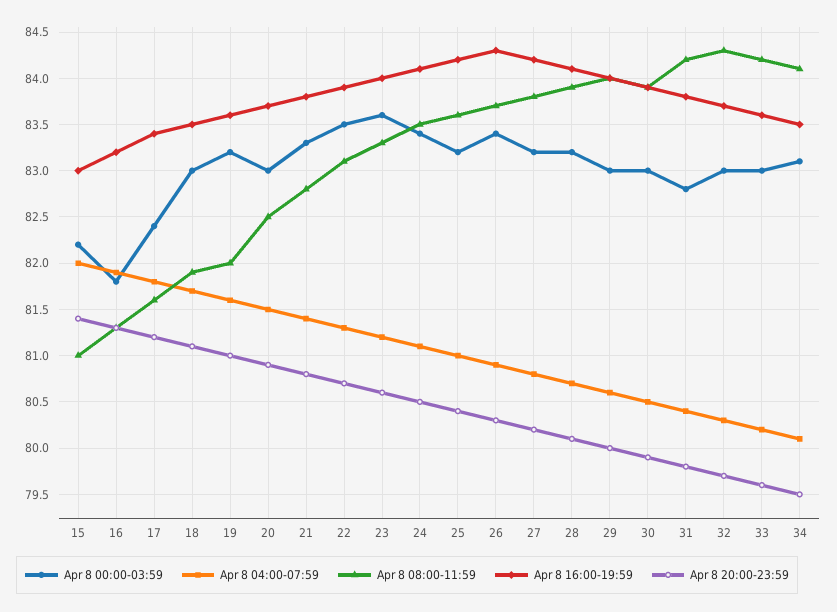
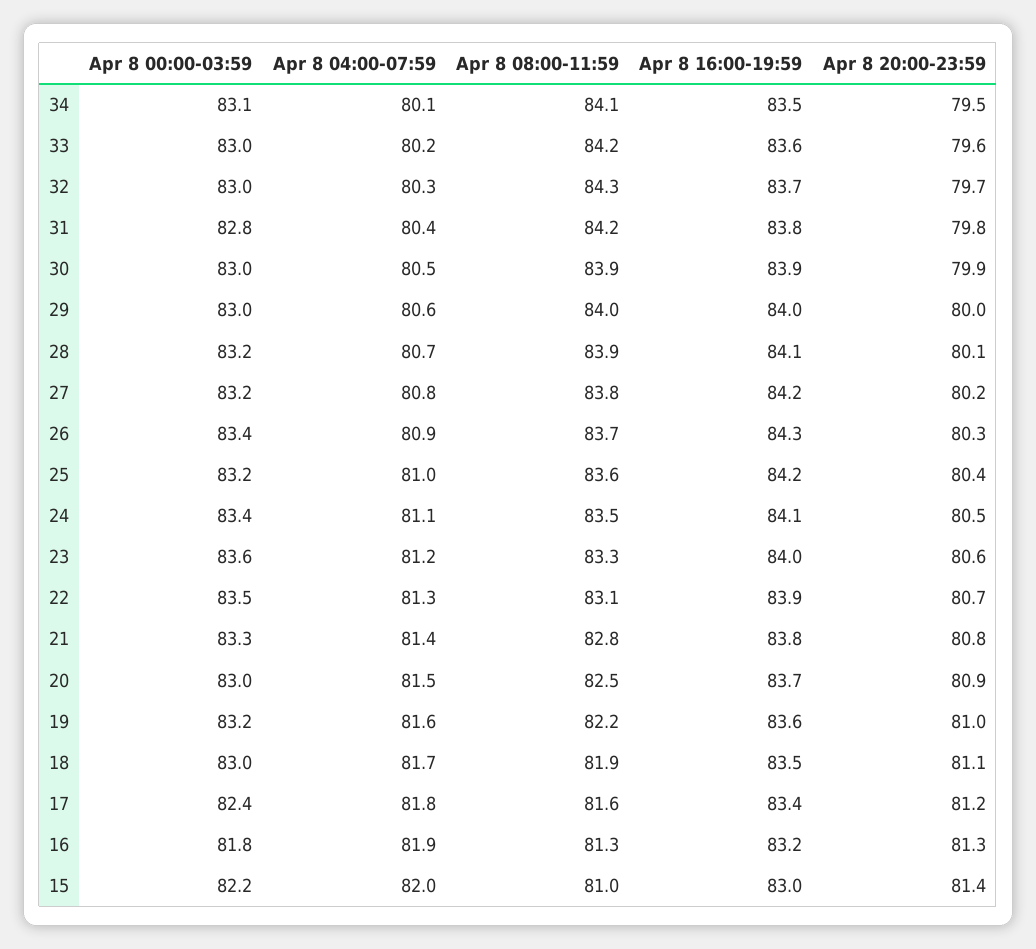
  {
    "Apr 8 00:00-03:59": {
      "15": 82.2,
      "16": 81.8,
      "17": 82.4,
      "18": 83,
      "19": 83.2,
      "20": 83,
      "21": 83.3,
      "22": 83.5,
      "23": 83.6,
      "24": 83.4,
      "25": 83.2,
      "26": 83.4,
      "27": 83.2,
      "28": 83.2,
      "29": 83,
      "30": 83,
      "31": 82.8,
      "32": 83,
      "33": 83,
      "34": 83.1
    },
    "Apr 8 04:00-07:59": {
      "15": 82,
      "16": 81.9,
      "17": 81.8,
      "18": 81.7,
      "19": 81.6,
      "20": 81.5,
      "21": 81.4,
      "22": 81.3,
      "23": 81.2,
      "24": 81.1,
      "25": 81,
      "26": 80.9,
      "27": 80.8,
      "28": 80.7,
      "29": 80.6,
      "30": 80.5,
      "31": 80.4,
      "32": 80.3,
      "33": 80.2,
      "34": 80.1
    },
    "Apr 8 08:00-11:59": {
      "15": 81,
      "16": 81.3,
      "17": 81.6,
      "18": 81.9,
-     "19": 82,
+     "19": 82.2,
      "20": 82.5,
      "21": 82.8,
      "22": 83.1,
      "23": 83.3,
      "24": 83.5,
      "25": 83.6,
      "26": 83.7,
      "27": 83.8,
      "28": 83.9,
      "29": 84,
      "30": 83.9,
      "31": 84.2,
      "32": 84.3,
      "33": 84.2,
      "34": 84.1
    },
    "Apr 8 16:00-19:59": {
      "15": 83,
      "16": 83.2,
      "17": 83.4,
      "18": 83.5,
      "19": 83.6,
      "20": 83.7,
      "21": 83.8,
      "22": 83.9,
      "23": 84,
      "24": 84.1,
      "25": 84.2,
      "26": 84.3,
      "27": 84.2,
      "28": 84.1,
      "29": 84,
      "30": 83.9,
      "31": 83.8,
      "32": 83.7,
      "33": 83.6,
      "34": 83.5
    },
    "Apr 8 20:00-23:59": {
      "15": 81.4,
      "16": 81.3,
      "17": 81.2,
      "18": 81.1,
      "19": 81,
      "20": 80.9,
      "21": 80.8,
      "22": 80.7,
      "23": 80.6,
      "24": 80.5,
      "25": 80.4,
      "26": 80.3,
      "27": 80.2,
      "28": 80.1,
      "29": 80,
      "30": 79.9,
      "31": 79.8,
      "32": 79.7,
      "33": 79.6,
      "34": 79.5
    }
  }

